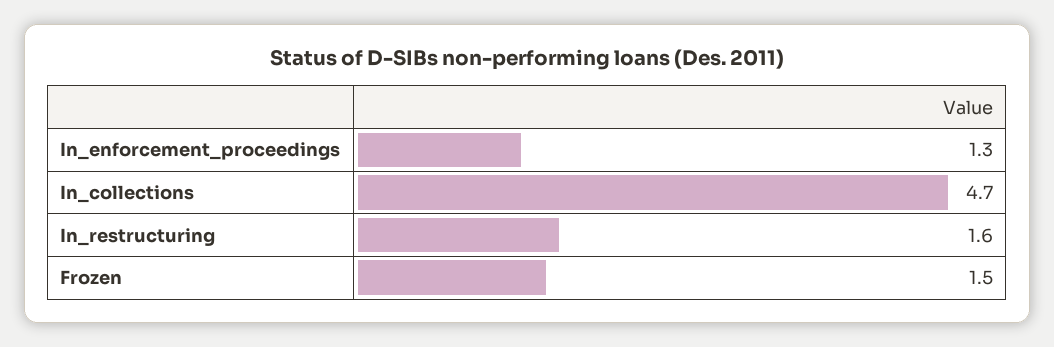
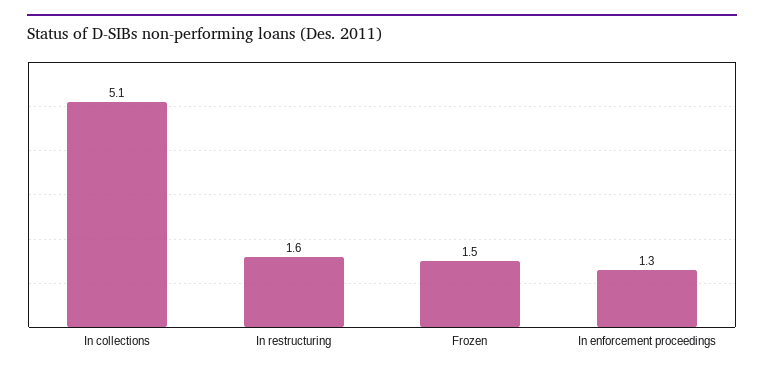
  {
    "In_enforcement_proceedings": 1.3,
-   "In_collections": 4.7,
+   "In_collections": 5.1,
    "In_restructuring": 1.6,
    "Frozen": 1.5
  }

